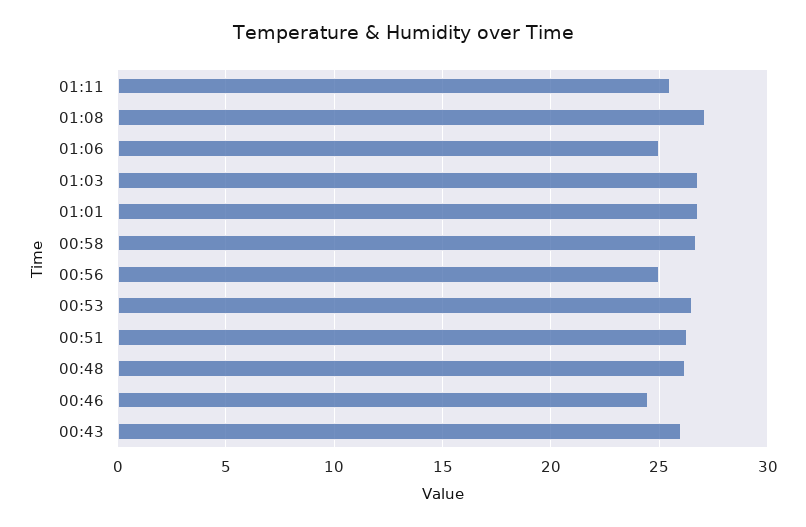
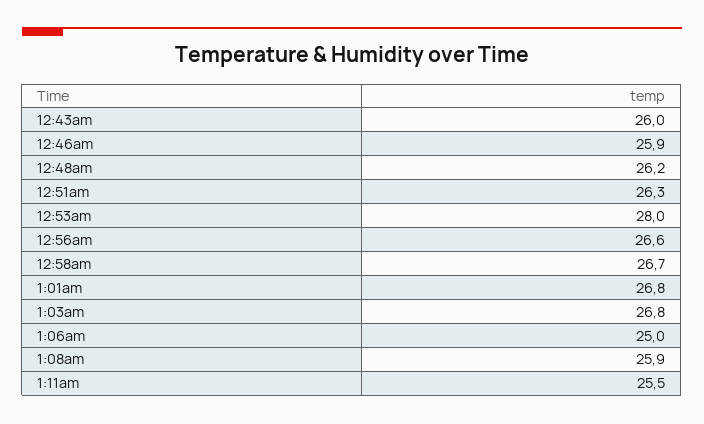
  {
    "01:11": 25.5,
-   "01:08": 27,
+   "01:08": 25.9,
    "01:06": 25,
    "01:03": 26.8,
    "01:01": 26.8,
    "00:58": 26.7,
-   "00:56": 25,
+   "00:56": 26.6,
-   "00:53": 26.5,
+   "00:53": 28,
    "00:51": 26.3,
    "00:48": 26.2,
-   "00:46": 24.5,
+   "00:46": 25.9,
    "00:43": 26
  }

